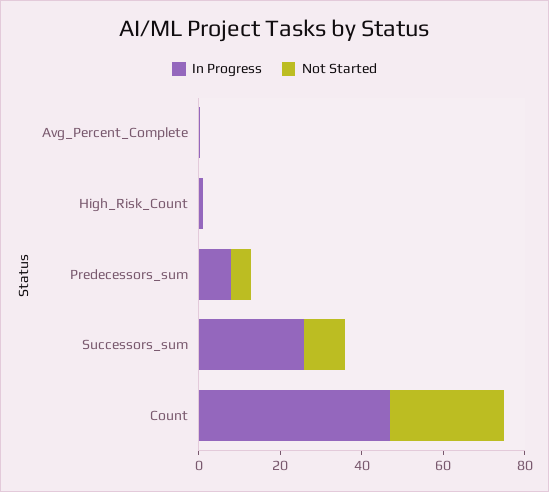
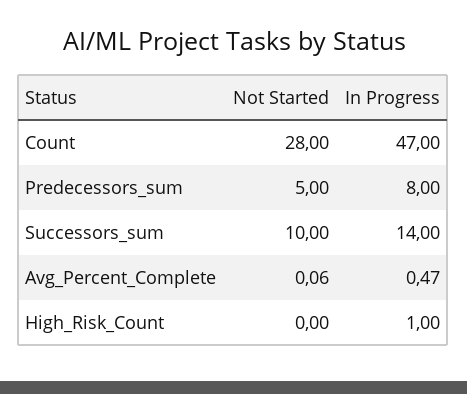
  {
    "In Progress": {
      "Avg_Percent_Complete": 0.47,
      "High_Risk_Count": 1,
      "Predecessors_sum": 8,
-     "Successors_sum": 25,
+     "Successors_sum": 14,
      "Count": 47
    },
    "Not Started": {
      "Avg_Percent_Complete": 0.06,
      "High_Risk_Count": 0,
      "Predecessors_sum": 5,
      "Successors_sum": 10,
      "Count": 28
    }
  }

